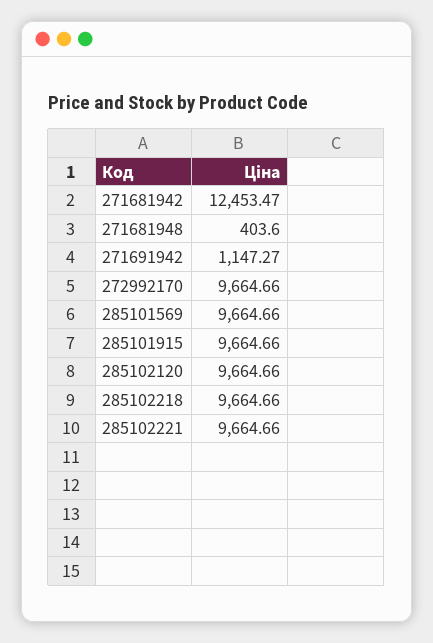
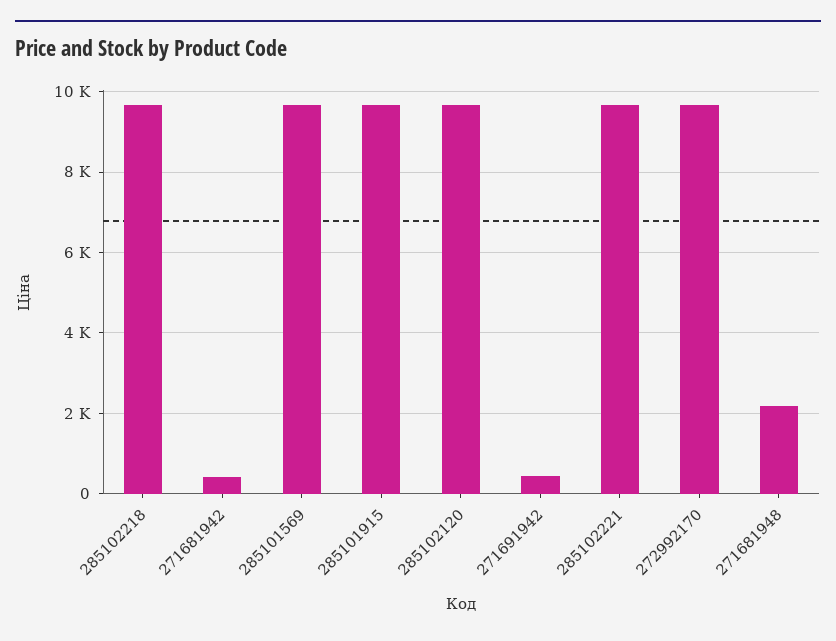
  {
-   "271681942": 12453.47,
+   "271681942": 400,
-   "271681948": 403.6,
+   "271681948": 2200,
-   "271691942": 1147.27,
+   "271691942": 400,
    "272992170": 9664.66,
    "285101569": 9664.66,
    "285101915": 9664.66,
    "285102120": 9664.66,
    "285102218": 9664.66,
    "285102221": 9664.66
  }

